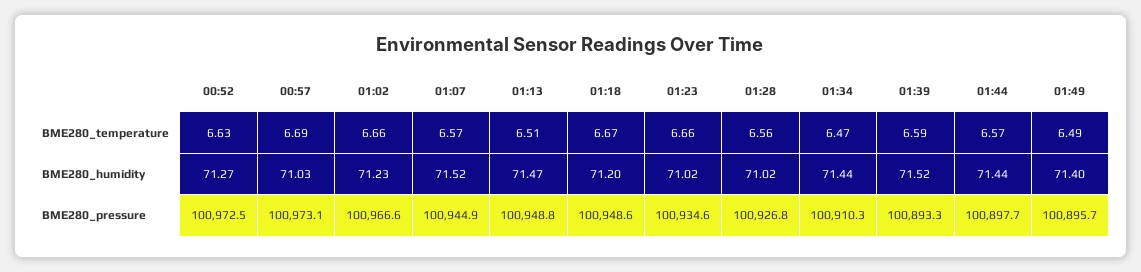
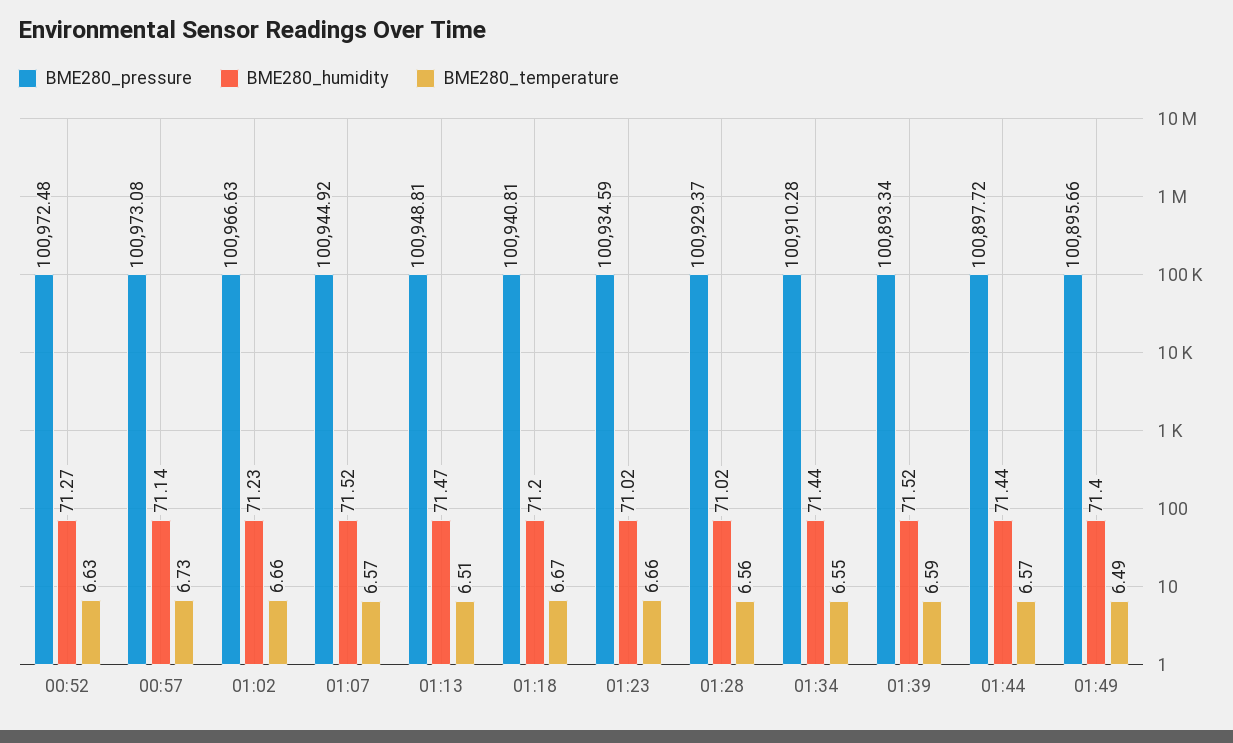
  {
    "BME280_temperature": {
      "00:52": 6.63,
-     "00:57": 6.69,
+     "00:57": 6.73,
      "01:02": 6.66,
      "01:07": 6.57,
      "01:13": 6.51,
      "01:18": 6.67,
      "01:23": 6.66,
      "01:28": 6.56,
-     "01:34": 6.47,
+     "01:34": 6.55,
      "01:39": 6.59,
      "01:44": 6.57,
      "01:49": 6.49
    },
    "BME280_humidity": {
      "00:52": 71.27,
-     "00:57": 71.03,
+     "00:57": 71.14,
      "01:02": 71.23,
      "01:07": 71.52,
      "01:13": 71.47,
      "01:18": 71.2,
      "01:23": 71.02,
      "01:28": 71.02,
      "01:34": 71.44,
      "01:39": 71.52,
      "01:44": 71.44,
      "01:49": 71.4
    },
    "BME280_pressure": {
      "00:52": 100972.48,
      "00:57": 100973.08,
      "01:02": 100966.63,
      "01:07": 100944.92,
      "01:13": 100948.81,
-     "01:18": 100948.6,
+     "01:18": 100940.81,
      "01:23": 100934.59,
-     "01:28": 100926.8,
+     "01:28": 100929.37,
      "01:34": 100910.28,
      "01:39": 100893.34,
      "01:44": 100897.72,
      "01:49": 100895.66
    }
  }

